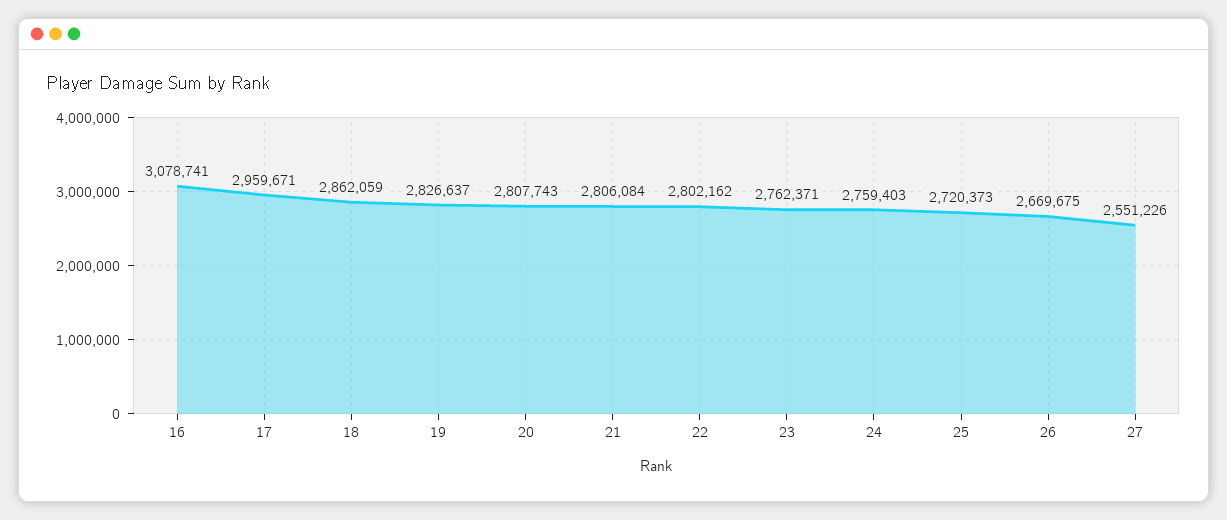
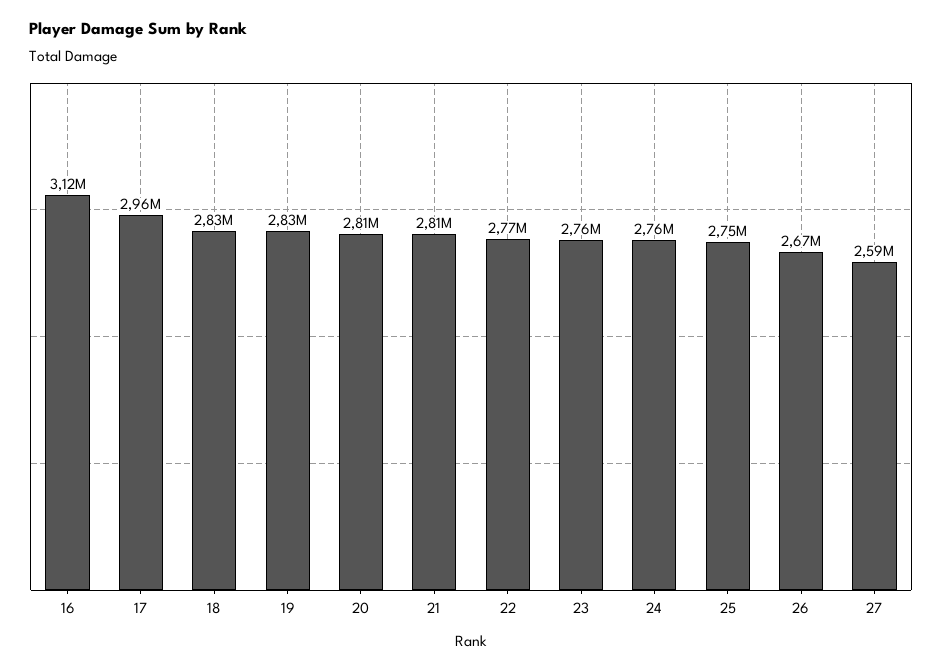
  {
-   "16": 3078741,
+   "16": 3120000,
    "17": 2959671,
-   "18": 2862059,
+   "18": 2830000,
    "19": 2826637,
    "20": 2807743,
    "21": 2806084,
-   "22": 2802162,
+   "22": 2770000,
    "23": 2762371,
    "24": 2759403,
-   "25": 2720373,
+   "25": 2750000,
    "26": 2669675,
-   "27": 2551226
+   "27": 2590000
  }

